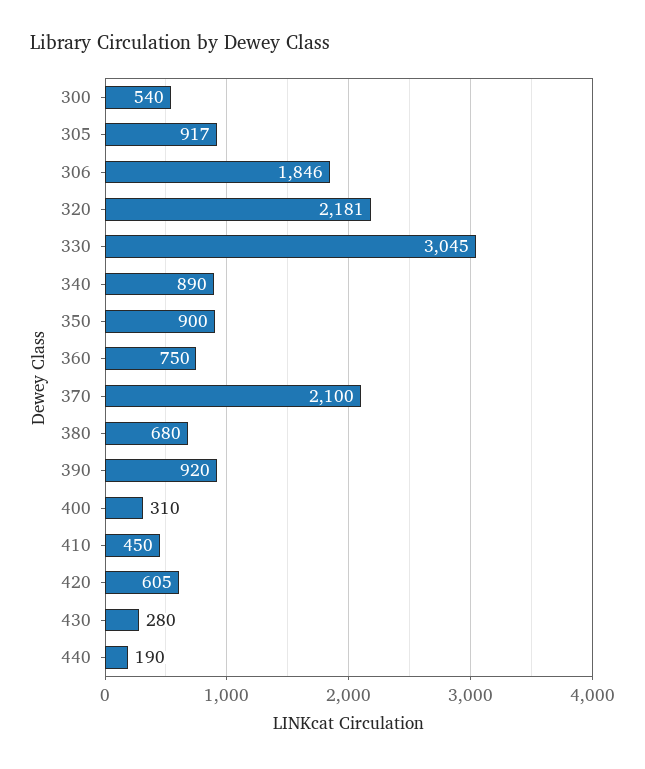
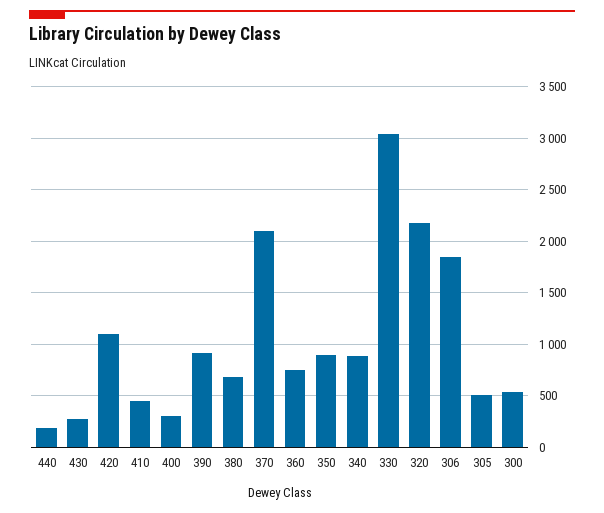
  {
    "300": 540,
-   "305": 917,
+   "305": 500,
    "306": 1846,
    "320": 2181,
    "330": 3045,
    "340": 890,
    "350": 900,
    "360": 750,
    "370": 2100,
    "380": 680,
    "390": 920,
    "400": 310,
    "410": 450,
-   "420": 605,
+   "420": 1100,
    "430": 280,
    "440": 190
  }

